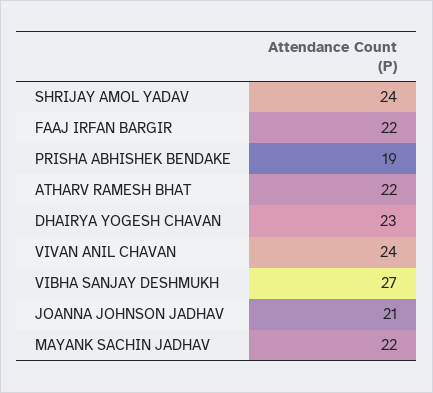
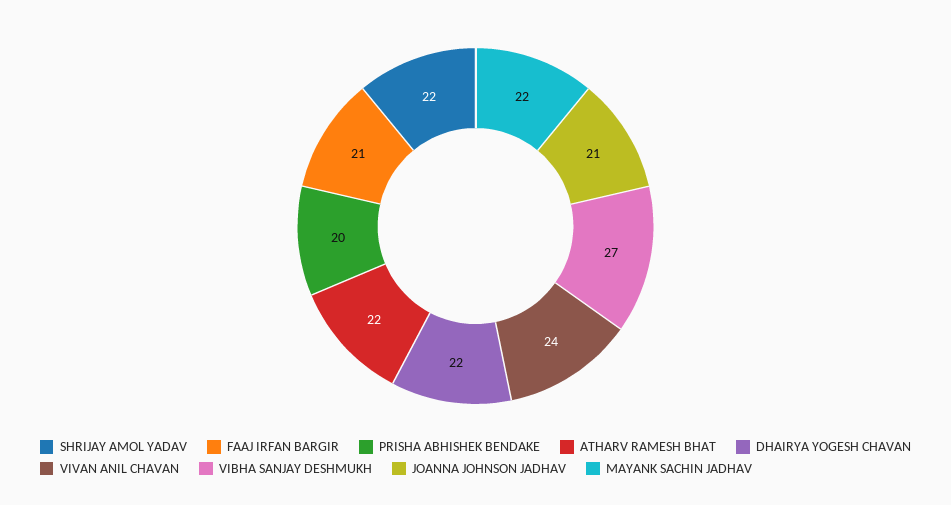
  {
-   "SHRIJAY AMOL YADAV": 24,
+   "SHRIJAY AMOL YADAV": 22,
-   "FAAJ IRFAN BARGIR": 22,
+   "FAAJ IRFAN BARGIR": 21,
-   "PRISHA ABHISHEK BENDAKE": 19,
+   "PRISHA ABHISHEK BENDAKE": 20,
    "ATHARV RAMESH BHAT": 22,
-   "DHAIRYA YOGESH CHAVAN": 23,
+   "DHAIRYA YOGESH CHAVAN": 22,
    "VIVAN ANIL CHAVAN": 24,
    "VIBHA SANJAY DESHMUKH": 27,
    "JOANNA JOHNSON JADHAV": 21,
    "MAYANK SACHIN JADHAV": 22
  }

